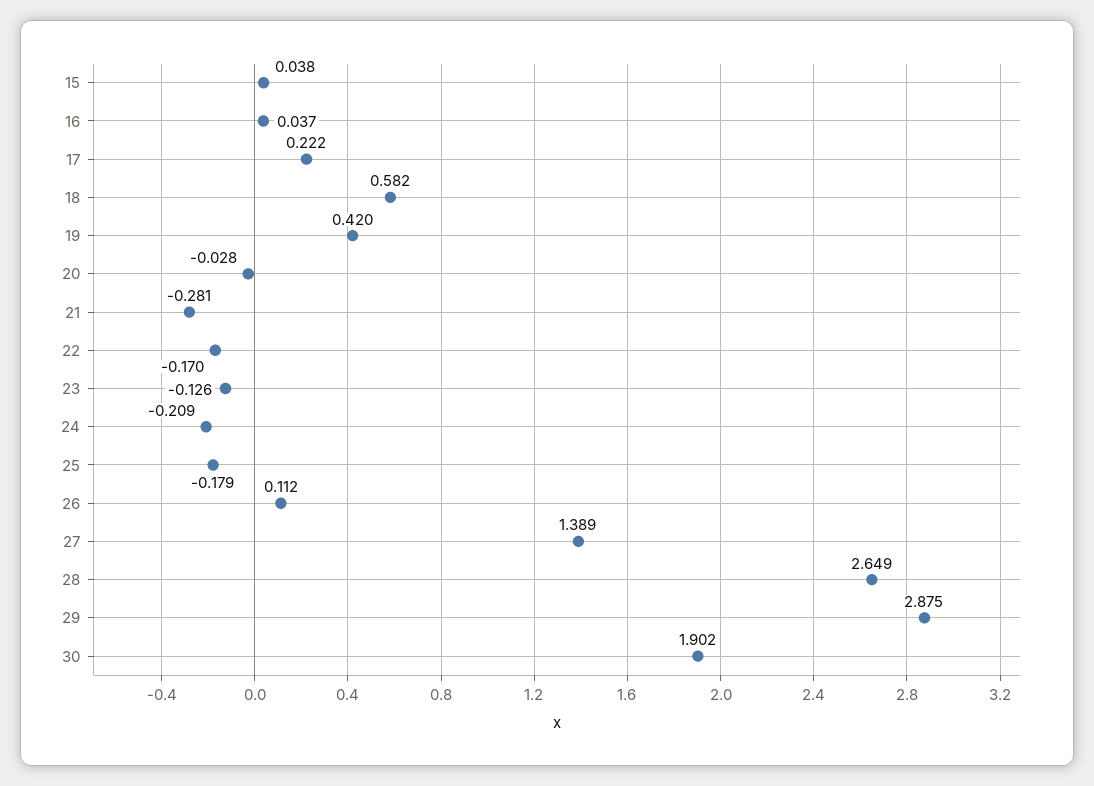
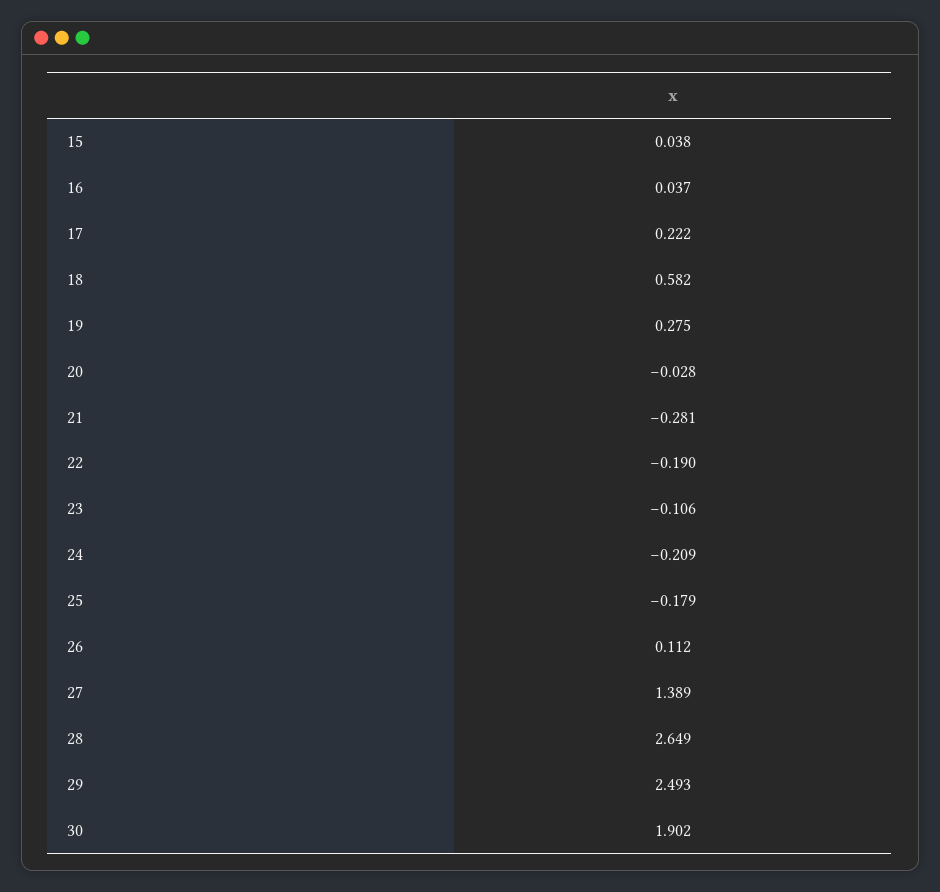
  {
    "15": 0.038,
    "16": 0.037,
    "17": 0.222,
    "18": 0.582,
-   "19": 0.42,
+   "19": 0.275,
    "20": -0.028,
    "21": -0.281,
-   "22": -0.17,
+   "22": -0.19,
-   "23": -0.126,
+   "23": -0.106,
    "24": -0.209,
    "25": -0.179,
    "26": 0.112,
    "27": 1.389,
    "28": 2.649,
-   "29": 2.875,
+   "29": 2.493,
    "30": 1.902
  }

